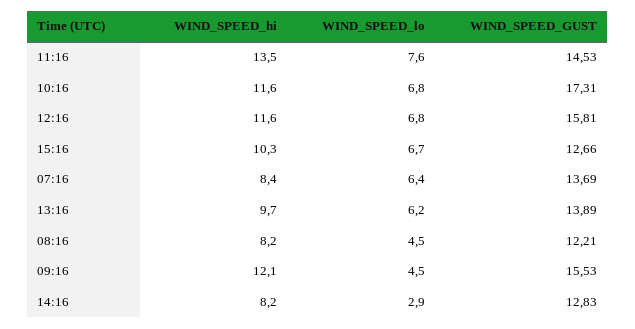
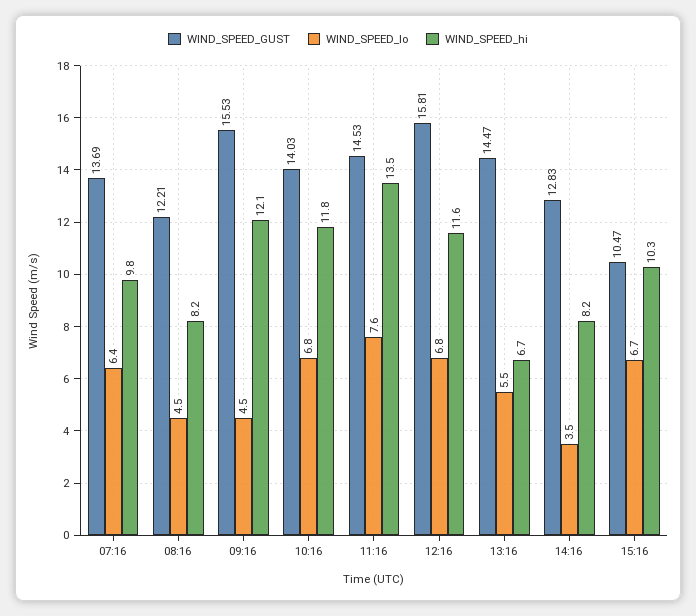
  {
    "WIND_SPEED_hi": {
      "11:16": 13.5,
-     "10:16": 11.6,
+     "10:16": 11.8,
      "12:16": 11.6,
      "15:16": 10.3,
-     "07:16": 8.4,
+     "07:16": 9.8,
-     "13:16": 9.7,
+     "13:16": 6.7,
      "08:16": 8.2,
      "09:16": 12.1,
      "14:16": 8.2
    },
    "WIND_SPEED_lo": {
      "11:16": 7.6,
      "10:16": 6.8,
      "12:16": 6.8,
      "15:16": 6.7,
      "07:16": 6.4,
-     "13:16": 6.2,
+     "13:16": 5.5,
      "08:16": 4.5,
      "09:16": 4.5,
-     "14:16": 2.9
+     "14:16": 3.5
    },
    "WIND_SPEED_GUST": {
      "11:16": 14.53,
-     "10:16": 17.31,
+     "10:16": 14.03,
      "12:16": 15.81,
-     "15:16": 12.66,
+     "15:16": 10.47,
      "07:16": 13.69,
-     "13:16": 13.89,
+     "13:16": 14.47,
      "08:16": 12.21,
      "09:16": 15.53,
      "14:16": 12.83
    }
  }

